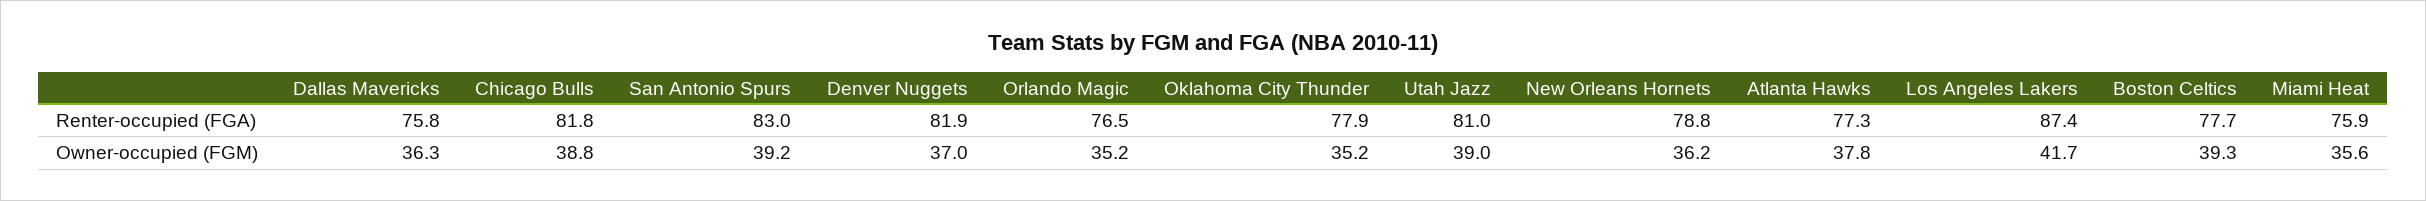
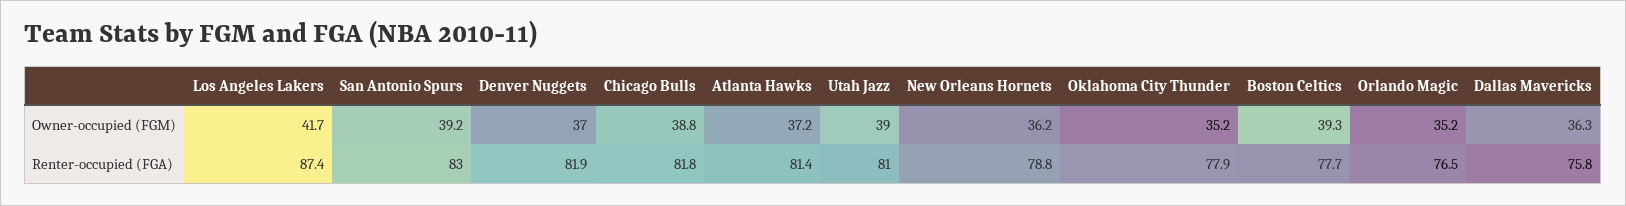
  {
    "Dallas Mavericks": {
      "Renter-occupied (FGA)": 75.8,
      "Owner-occupied (FGM)": 36.3
    },
    "Chicago Bulls": {
      "Renter-occupied (FGA)": 81.8,
      "Owner-occupied (FGM)": 38.8
    },
    "San Antonio Spurs": {
      "Renter-occupied (FGA)": 83,
      "Owner-occupied (FGM)": 39.2
    },
    "Denver Nuggets": {
      "Renter-occupied (FGA)": 81.9,
      "Owner-occupied (FGM)": 37
    },
    "Orlando Magic": {
      "Renter-occupied (FGA)": 76.5,
      "Owner-occupied (FGM)": 35.2
    },
    "Oklahoma City Thunder": {
      "Renter-occupied (FGA)": 77.9,
      "Owner-occupied (FGM)": 35.2
    },
    "Utah Jazz": {
      "Renter-occupied (FGA)": 81,
      "Owner-occupied (FGM)": 39
    },
    "New Orleans Hornets": {
      "Renter-occupied (FGA)": 78.8,
      "Owner-occupied (FGM)": 36.2
    },
    "Atlanta Hawks": {
-     "Renter-occupied (FGA)": 77.3,
+     "Renter-occupied (FGA)": 81.4,
-     "Owner-occupied (FGM)": 37.8
+     "Owner-occupied (FGM)": 37.2
    },
    "Los Angeles Lakers": {
      "Renter-occupied (FGA)": 87.4,
      "Owner-occupied (FGM)": 41.7
    },
    "Boston Celtics": {
      "Renter-occupied (FGA)": 77.7,
      "Owner-occupied (FGM)": 39.3
-   },
+   }
-   "Miami Heat": {
-     "Renter-occupied (FGA)": 75.9,
-     "Owner-occupied (FGM)": 35.6
-   }
  }

